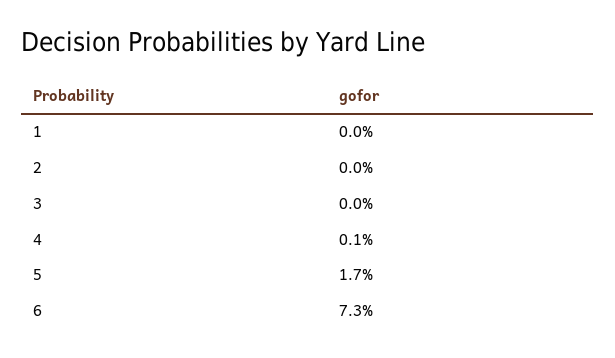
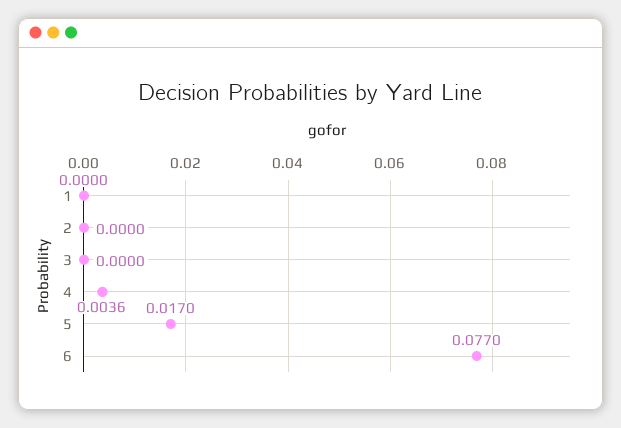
  {
    "1": 0,
    "2": 0,
    "3": 0,
-   "4": 0.001,
+   "4": 0.0036,
    "5": 0.017,
-   "6": 0.073
+   "6": 0.077
  }

